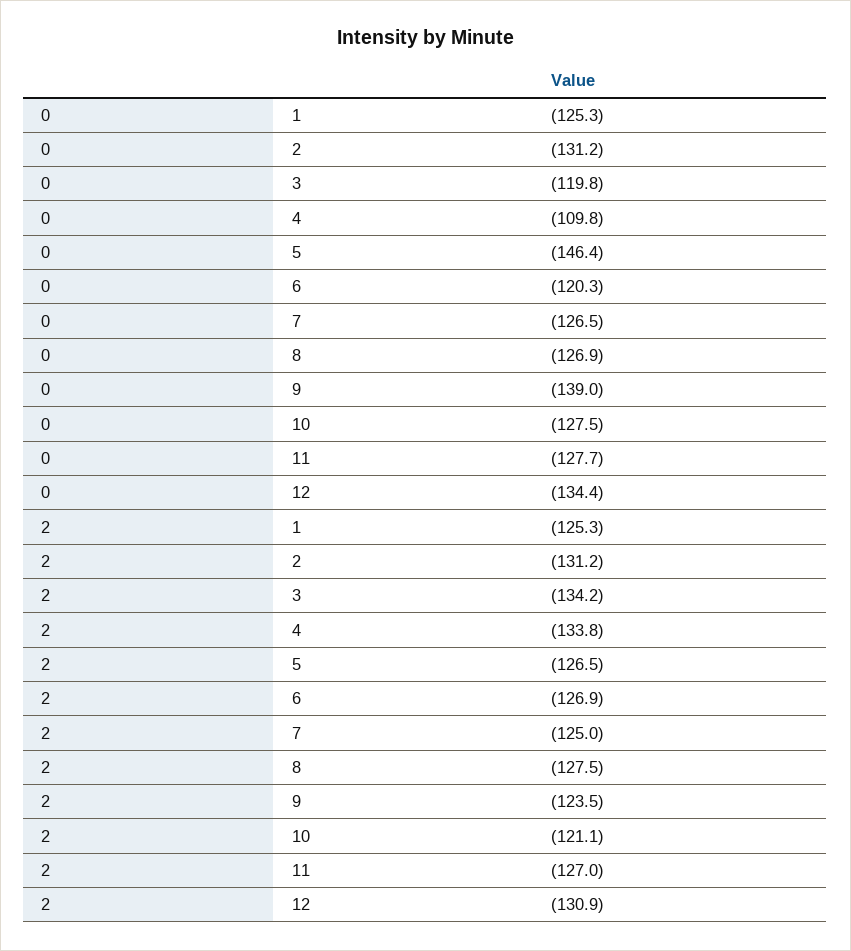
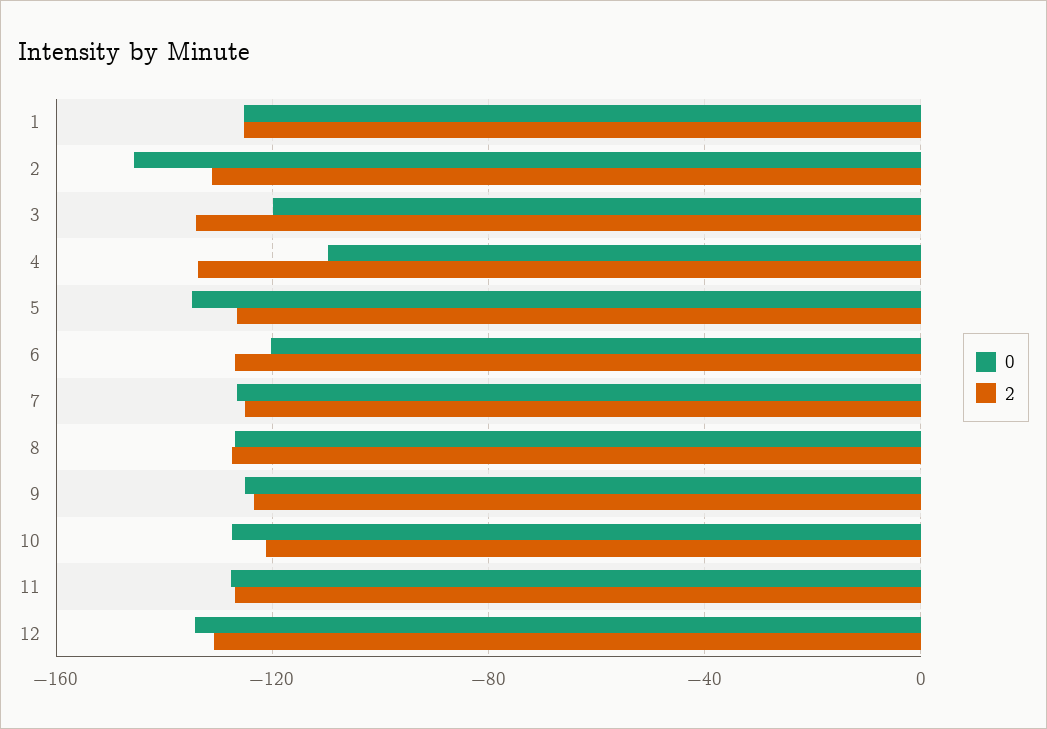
  {
    "0": {
      "1": -125.3,
-     "2": -131.2,
+     "2": -145,
      "3": -119.8,
      "4": -109.8,
-     "5": -146.4,
+     "5": -135,
      "6": -120.3,
      "7": -126.5,
      "8": -126.9,
-     "9": -139,
+     "9": -125,
      "10": -127.5,
      "11": -127.7,
      "12": -134.4
    },
    "2": {
      "1": -125.3,
      "2": -131.2,
      "3": -134.2,
      "4": -133.8,
      "5": -126.5,
      "6": -126.9,
      "7": -125,
      "8": -127.5,
      "9": -123.5,
      "10": -121.1,
      "11": -127,
      "12": -130.9
    }
  }

